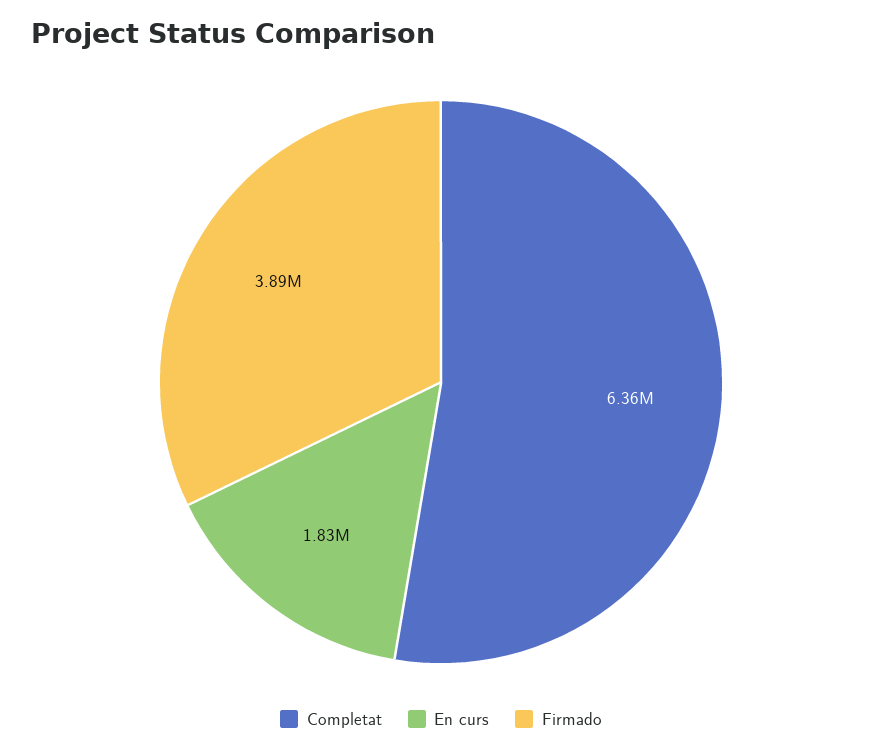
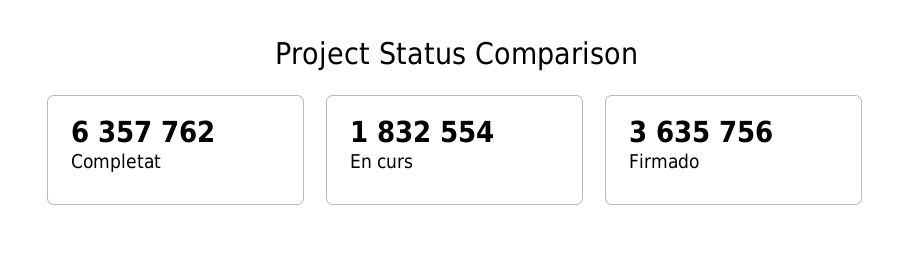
  {
    "Completat": 6357762,
    "En curs": 1832554,
-   "Firmado": 3890000
+   "Firmado": 3635756
  }

